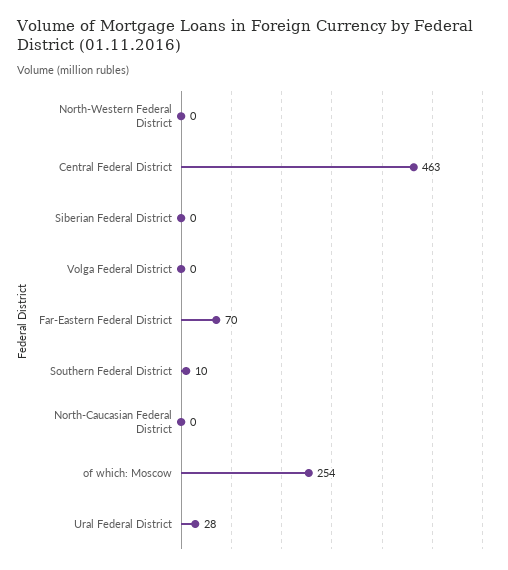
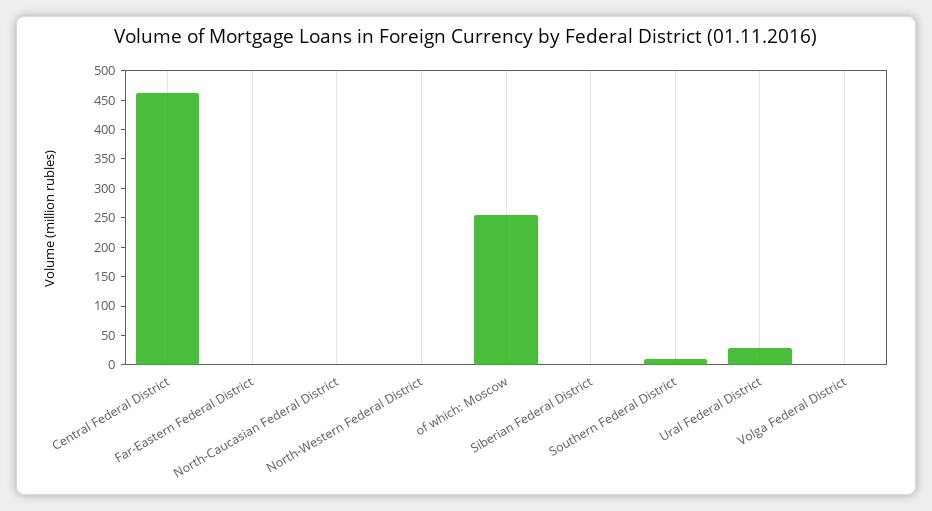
  {
    "North-Western Federal District": 0,
    "Central Federal District": 463,
    "Siberian Federal District": 0,
    "Volga Federal District": 0,
-   "Far-Eastern Federal District": 70,
+   "Far-Eastern Federal District": 0,
    "Southern Federal District": 10,
    "North-Caucasian Federal District": 0,
    "of which: Moscow": 254,
    "Ural Federal District": 28
  }

